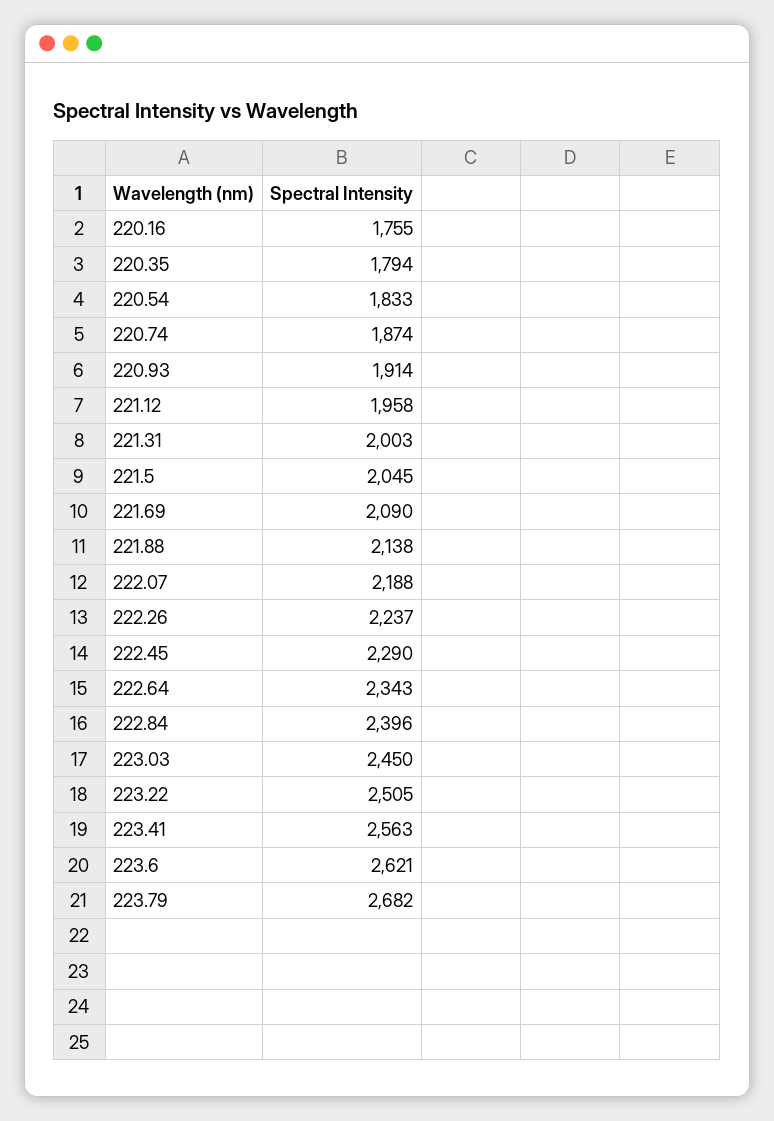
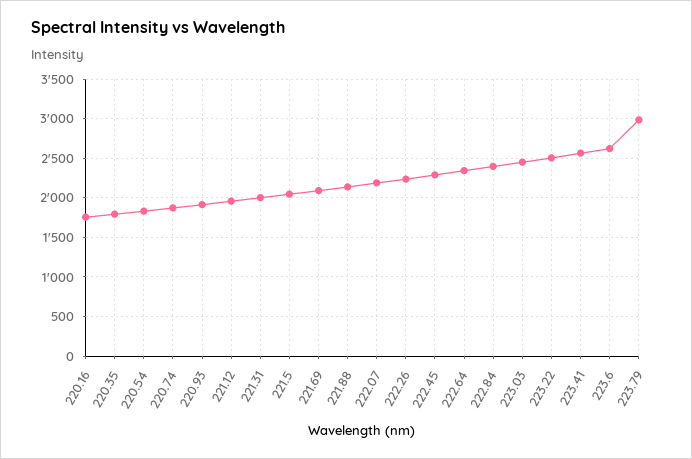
  {
    "220.16": 1755,
    "220.35": 1794,
    "220.54": 1833,
    "220.74": 1874,
    "220.93": 1914,
    "221.12": 1958,
    "221.31": 2003,
    "221.5": 2045,
    "221.69": 2090,
    "221.88": 2138,
    "222.07": 2188,
    "222.26": 2237,
    "222.45": 2290,
    "222.64": 2343,
    "222.84": 2396,
    "223.03": 2450,
    "223.22": 2505,
    "223.41": 2563,
    "223.6": 2621,
-   "223.79": 2682
+   "223.79": 3000
  }

